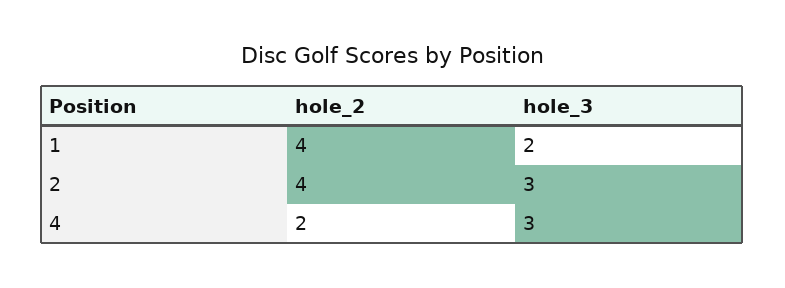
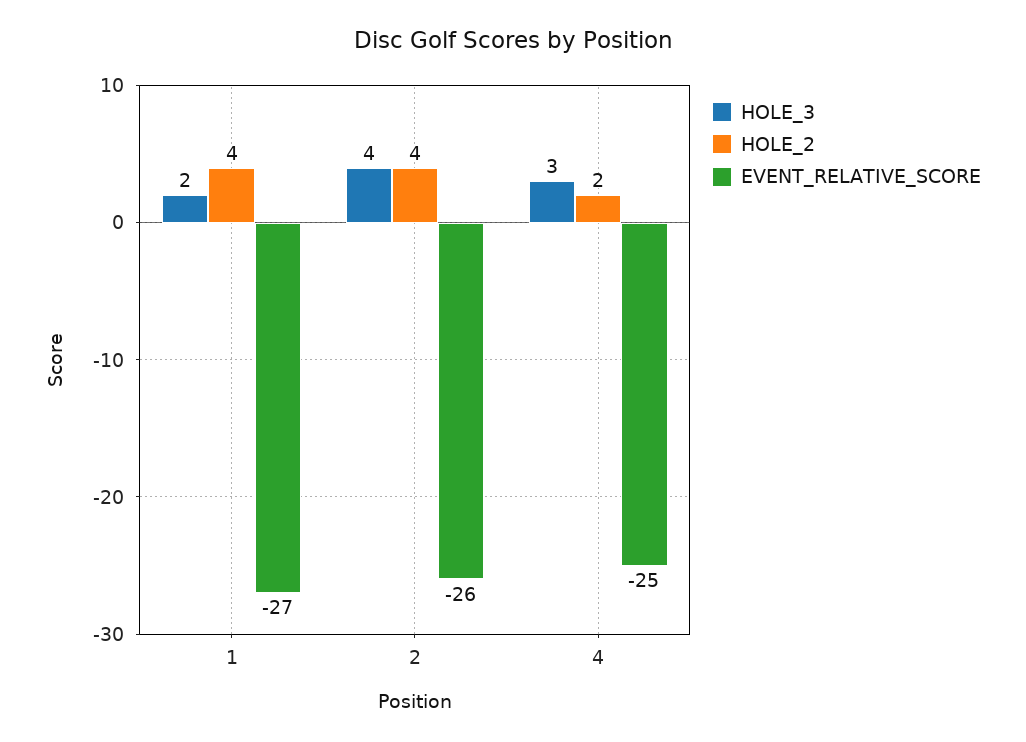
  {
    "hole_2": {
      "1": 4,
      "2": 4,
      "4": 2
    },
    "hole_3": {
      "1": 2,
-     "2": 3,
+     "2": 4,
      "4": 3
-   }
+   },
+   "EVENT_RELATIVE_SCORE": {
+     "1": -27,
+     "2": -26,
+     "4": -25
+   }
  }

